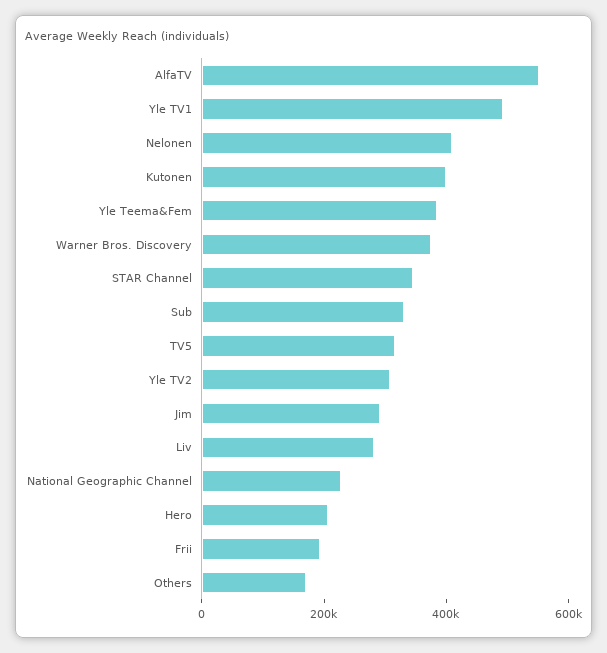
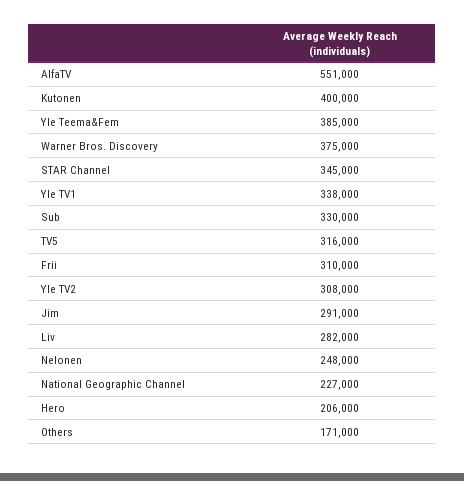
  {
    "AlfaTV": 551000,
-   "Yle TV1": 500000,
+   "Yle TV1": 338000,
-   "Nelonen": 400000,
+   "Nelonen": 248000,
    "Kutonen": 400000,
    "Yle Teema&Fem": 385000,
    "Warner Bros. Discovery": 375000,
    "STAR Channel": 345000,
    "Sub": 330000,
    "TV5": 316000,
    "Yle TV2": 308000,
    "Jim": 291000,
    "Liv": 282000,
    "National Geographic Channel": 227000,
    "Hero": 206000,
-   "Frii": 200000,
+   "Frii": 310000,
    "Others": 171000
  }

